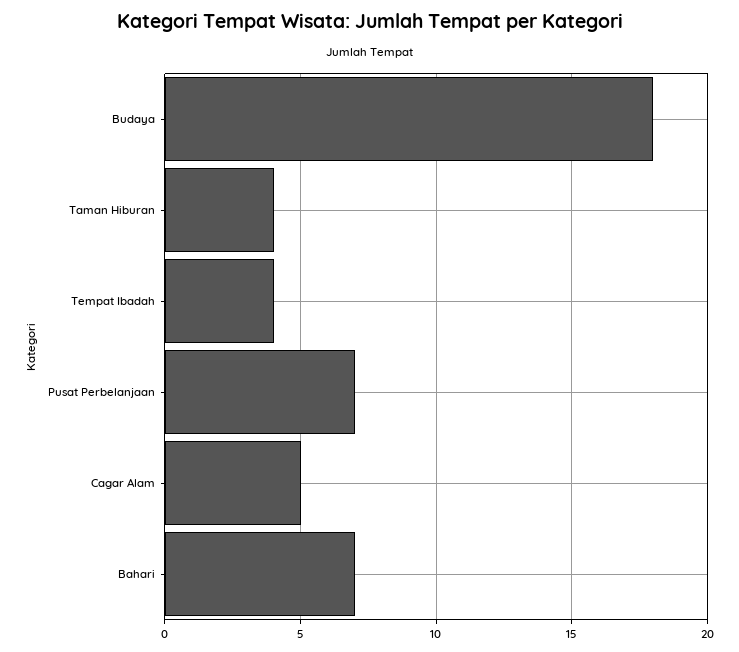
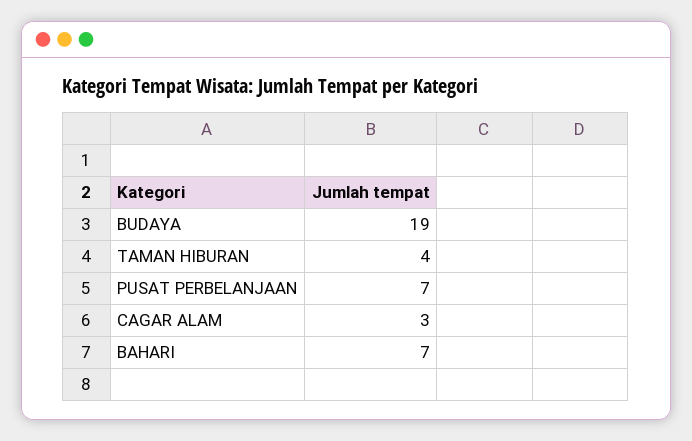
  {
-   "Budaya": 18,
+   "Budaya": 19,
    "Taman Hiburan": 4,
-   "Tempat Ibadah": 4,
    "Pusat Perbelanjaan": 7,
-   "Cagar Alam": 5,
+   "Cagar Alam": 3,
    "Bahari": 7
  }

